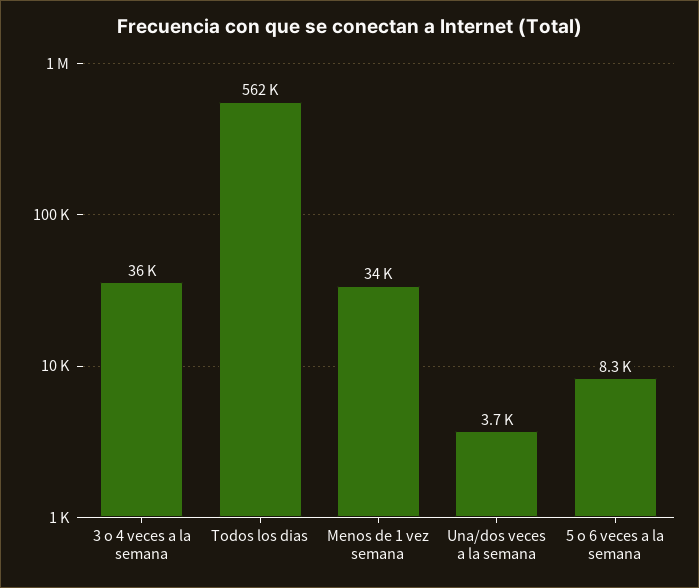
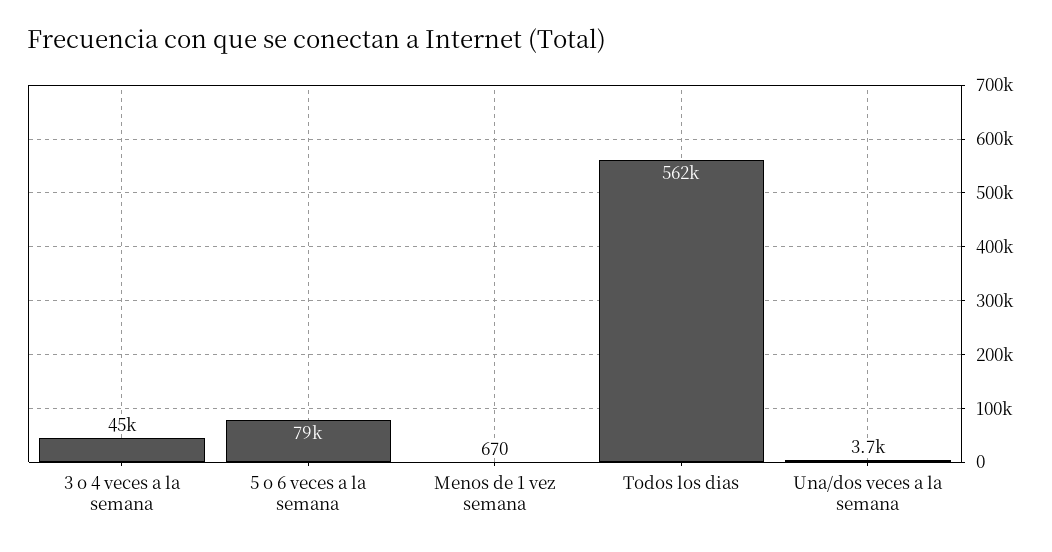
  {
-   "3 o 4 veces a la semana": 36000,
+   "3 o 4 veces a la semana": 45000,
    "Todos los dias": 562000,
-   "Menos de 1 vez semana": 34000,
+   "Menos de 1 vez semana": 670,
    "Una/dos veces a la semana": 3700,
-   "5 o 6 veces a la semana": 8300
+   "5 o 6 veces a la semana": 79000
  }

